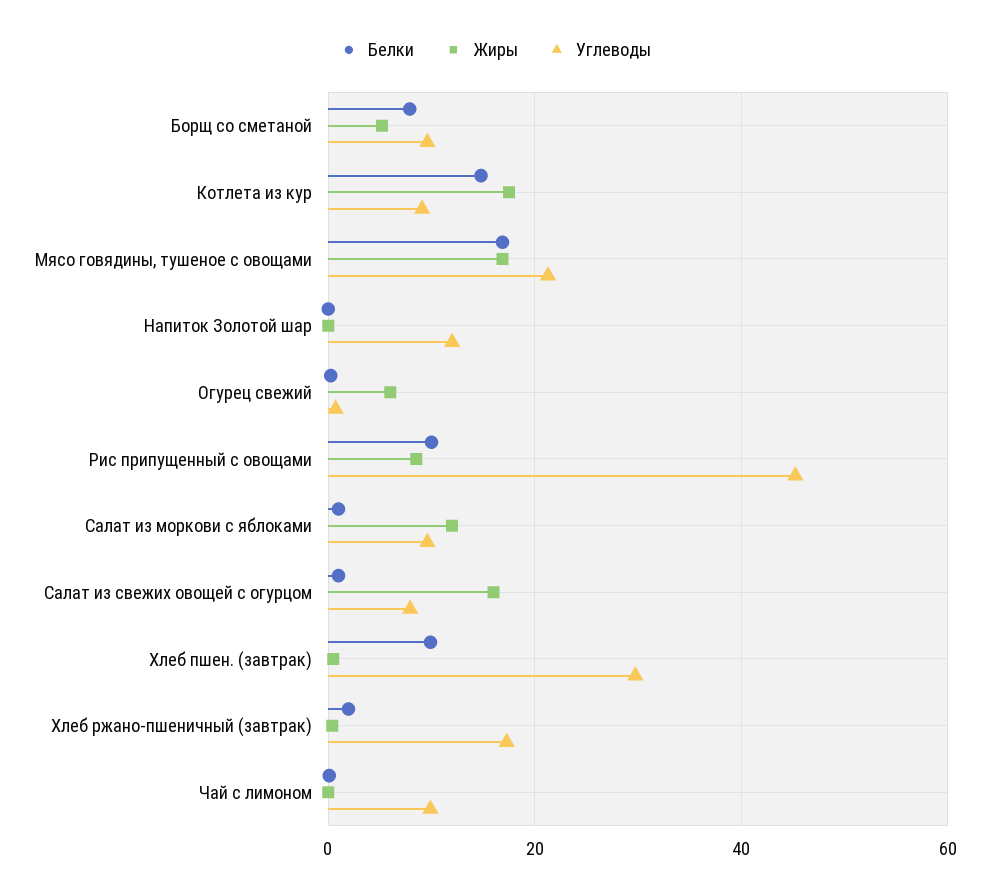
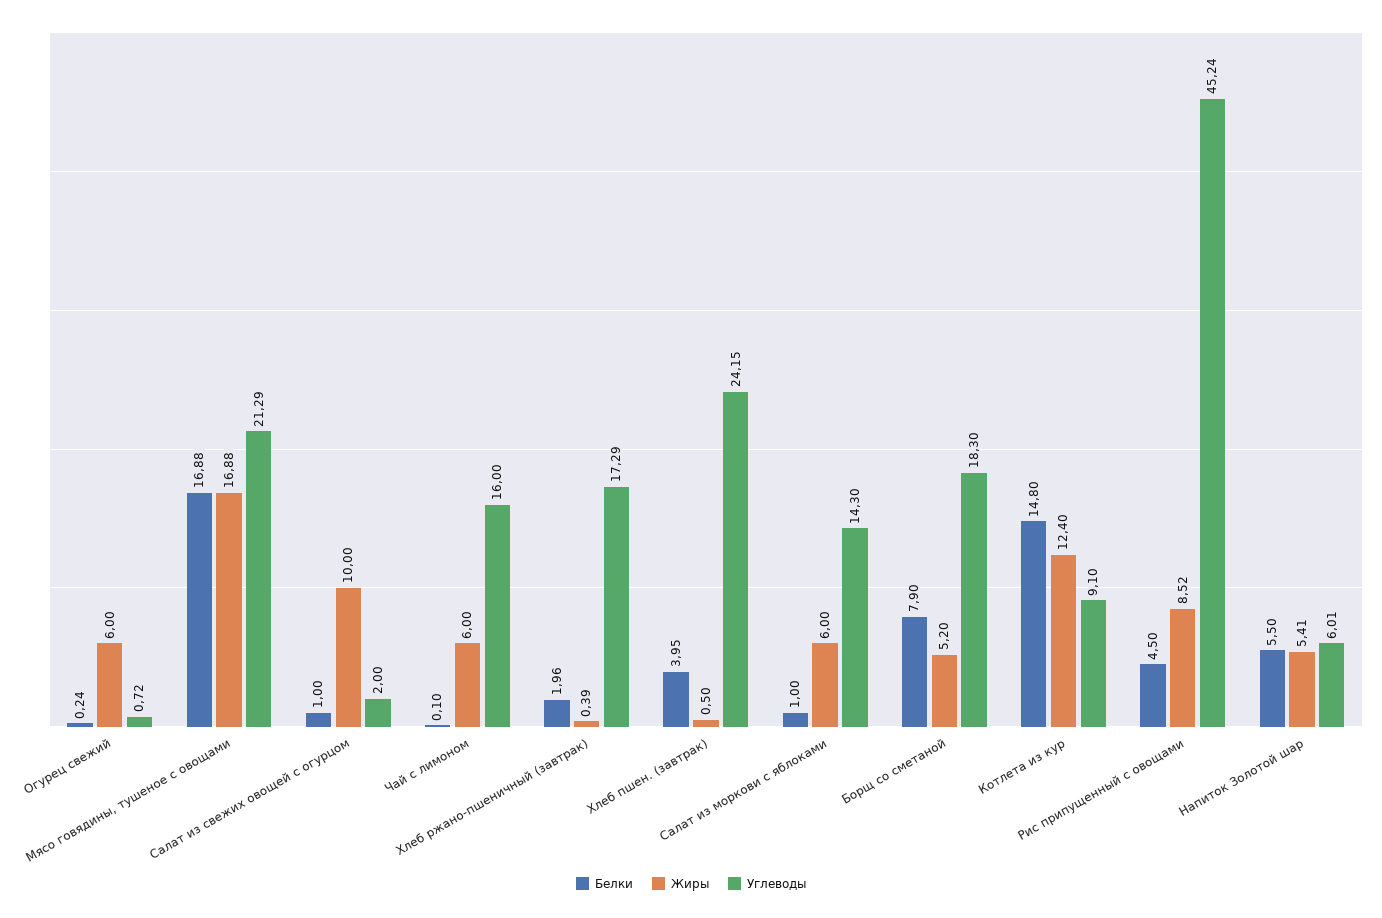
  {
    "Белки": {
      "Борщ со сметаной": 7.9,
      "Котлета из кур": 14.8,
      "Мясо говядины, тушеное с овощами": 16.88,
-     "Напиток Золотой шар": 0,
+     "Напиток Золотой шар": 5.5,
      "Огурец свежий": 0.24,
-     "Рис припущенный с овощами": 10,
+     "Рис припущенный с овощами": 4.5,
      "Салат из моркови с яблоками": 1,
      "Салат из свежих овощей с огурцом": 1,
-     "Хлеб пшен. (завтрак)": 10,
+     "Хлеб пшен. (завтрак)": 3.95,
      "Хлеб ржано-пшеничный (завтрак)": 1.96,
      "Чай с лимоном": 0.1
    },
    "Жиры": {
      "Борщ со сметаной": 5.2,
-     "Котлета из кур": 18,
+     "Котлета из кур": 12.4,
      "Мясо говядины, тушеное с овощами": 16.88,
-     "Напиток Золотой шар": 0,
+     "Напиток Золотой шар": 5.41,
      "Огурец свежий": 6,
      "Рис припущенный с овощами": 8.52,
-     "Салат из моркови с яблоками": 12,
+     "Салат из моркови с яблоками": 6,
-     "Салат из свежих овощей с огурцом": 16,
+     "Салат из свежих овощей с огурцом": 10,
      "Хлеб пшен. (завтрак)": 0.5,
      "Хлеб ржано-пшеничный (завтрак)": 0.39,
-     "Чай с лимоном": 0
+     "Чай с лимоном": 6
    },
    "Углеводы": {
-     "Борщ со сметаной": 10,
+     "Борщ со сметаной": 18.3,
      "Котлета из кур": 9.1,
      "Мясо говядины, тушеное с овощами": 21.29,
-     "Напиток Золотой шар": 12,
+     "Напиток Золотой шар": 6.01,
      "Огурец свежий": 0.72,
      "Рис припущенный с овощами": 45.24,
-     "Салат из моркови с яблоками": 10,
+     "Салат из моркови с яблоками": 14.3,
-     "Салат из свежих овощей с огурцом": 8,
+     "Салат из свежих овощей с огурцом": 2,
-     "Хлеб пшен. (завтрак)": 30,
+     "Хлеб пшен. (завтрак)": 24.15,
      "Хлеб ржано-пшеничный (завтрак)": 17.29,
-     "Чай с лимоном": 10
+     "Чай с лимоном": 16
    }
  }

